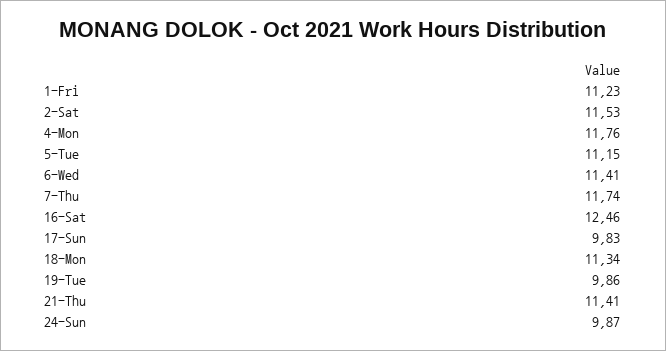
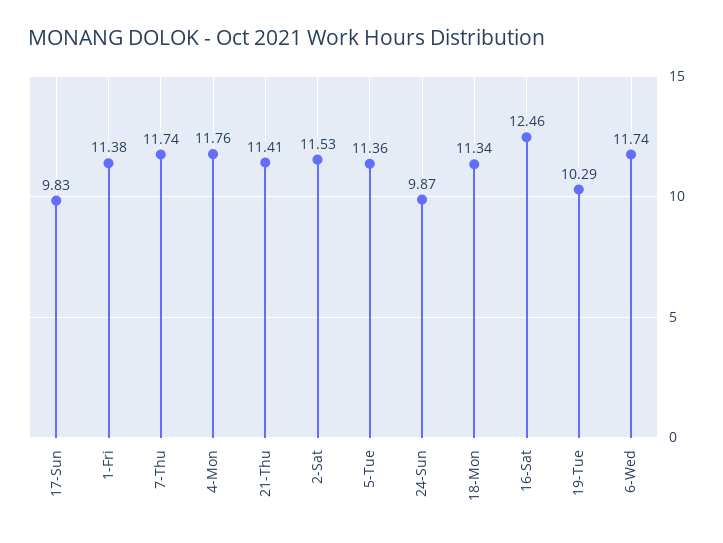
  {
-   "1-Fri": 11.23,
+   "1-Fri": 11.38,
    "2-Sat": 11.53,
    "4-Mon": 11.76,
-   "5-Tue": 11.15,
+   "5-Tue": 11.36,
-   "6-Wed": 11.41,
+   "6-Wed": 11.74,
    "7-Thu": 11.74,
    "16-Sat": 12.46,
    "17-Sun": 9.83,
    "18-Mon": 11.34,
-   "19-Tue": 9.86,
+   "19-Tue": 10.29,
    "21-Thu": 11.41,
    "24-Sun": 9.87
  }

